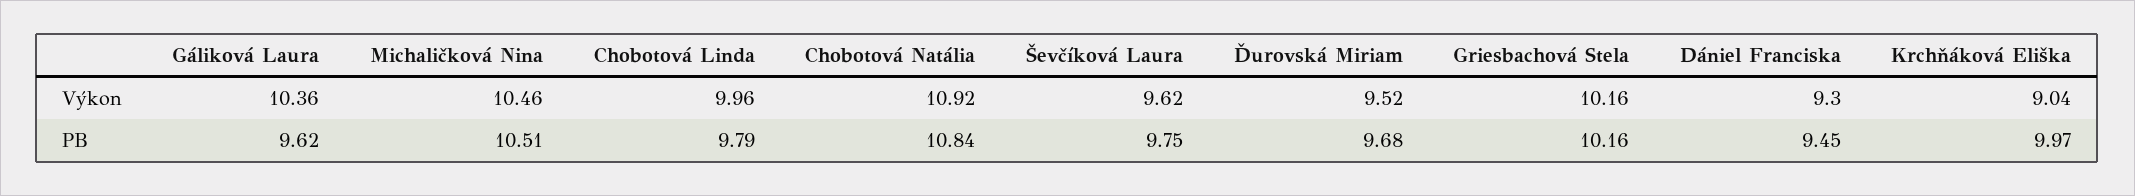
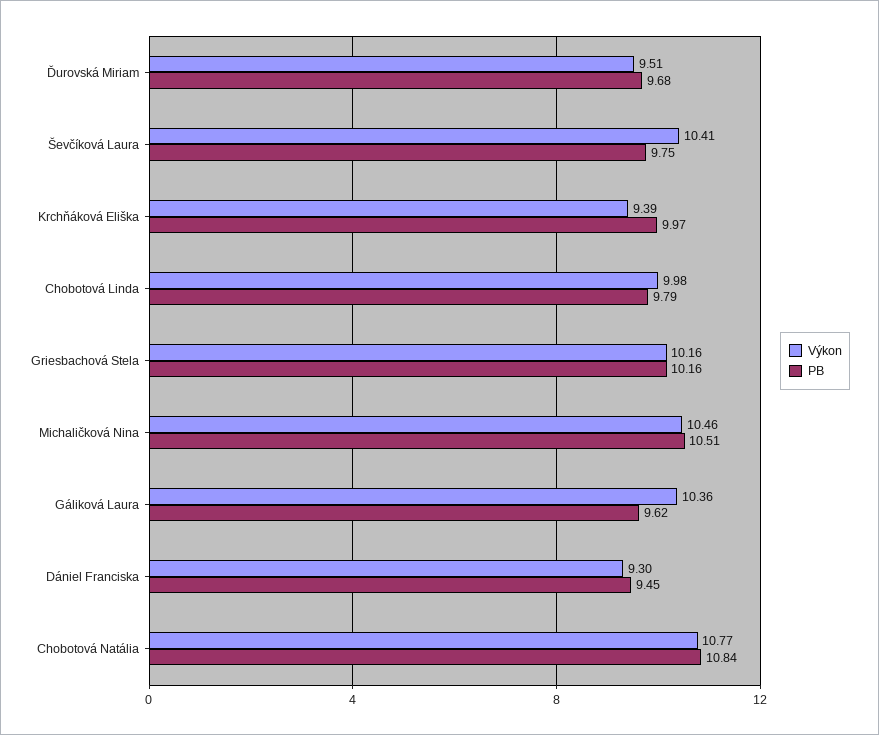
  {
    "Výkon": {
      "Gáliková Laura": 10.36,
      "Michaličková Nina": 10.46,
-     "Chobotová Linda": 9.96,
+     "Chobotová Linda": 9.98,
-     "Chobotová Natália": 10.92,
+     "Chobotová Natália": 10.77,
-     "Ševčíková Laura": 9.62,
+     "Ševčíková Laura": 10.41,
-     "Ďurovská Miriam": 9.52,
+     "Ďurovská Miriam": 9.51,
      "Griesbachová Stela": 10.16,
      "Dániel Franciska": 9.3,
-     "Krchňáková Eliška": 9.04
+     "Krchňáková Eliška": 9.39
    },
    "PB": {
      "Gáliková Laura": 9.62,
      "Michaličková Nina": 10.51,
      "Chobotová Linda": 9.79,
      "Chobotová Natália": 10.84,
      "Ševčíková Laura": 9.75,
      "Ďurovská Miriam": 9.68,
      "Griesbachová Stela": 10.16,
      "Dániel Franciska": 9.45,
      "Krchňáková Eliška": 9.97
    }
  }

